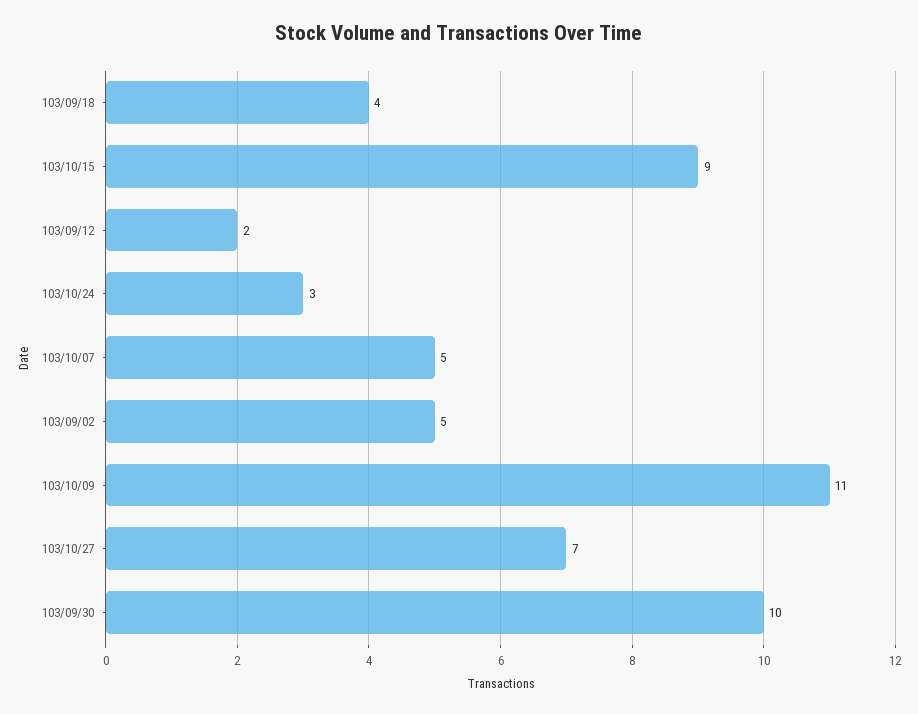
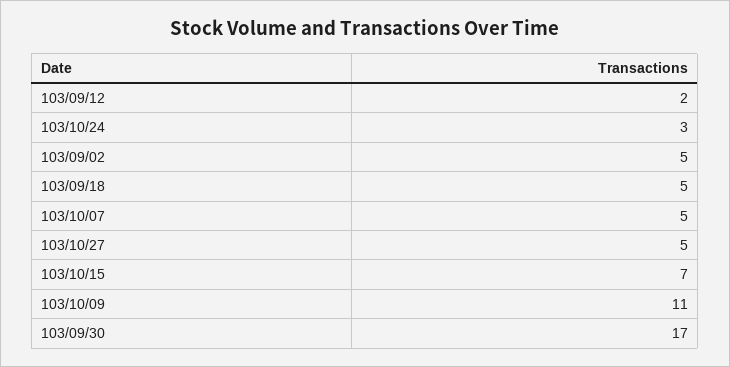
  {
-   "103/09/18": 4,
+   "103/09/18": 5,
-   "103/10/15": 9,
+   "103/10/15": 7,
    "103/09/12": 2,
    "103/10/24": 3,
    "103/10/07": 5,
    "103/09/02": 5,
    "103/10/09": 11,
-   "103/10/27": 7,
+   "103/10/27": 5,
-   "103/09/30": 10
+   "103/09/30": 17
  }

